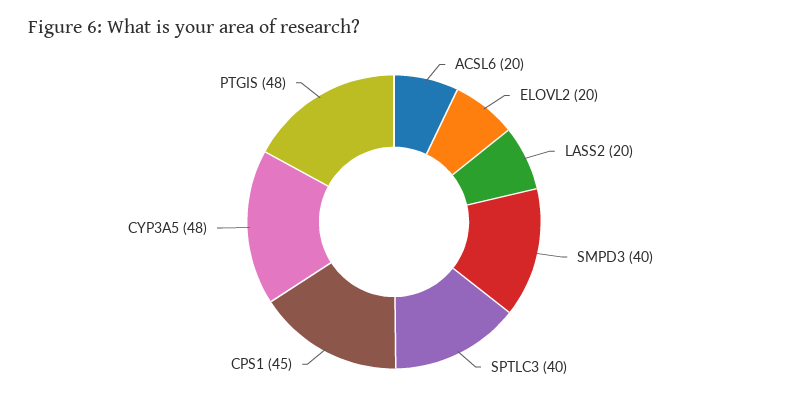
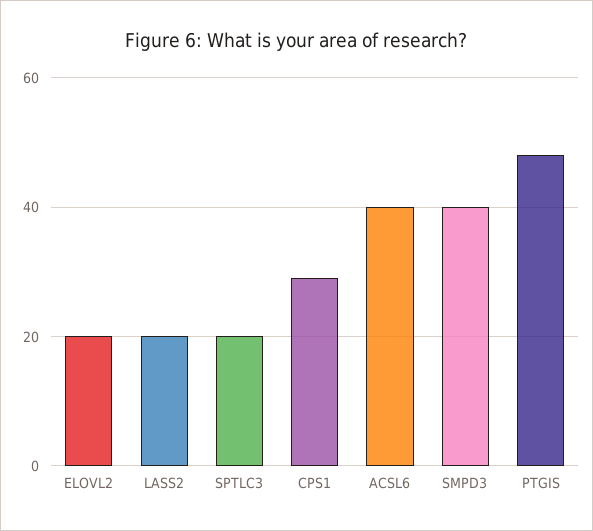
  {
-   "ACSL6": 20,
+   "ACSL6": 40,
    "ELOVL2": 20,
    "LASS2": 20,
    "SMPD3": 40,
-   "SPTLC3": 40,
+   "SPTLC3": 20,
-   "CPS1": 45,
+   "CPS1": 30,
-   "CYP3A5": 48,
    "PTGIS": 48
  }

